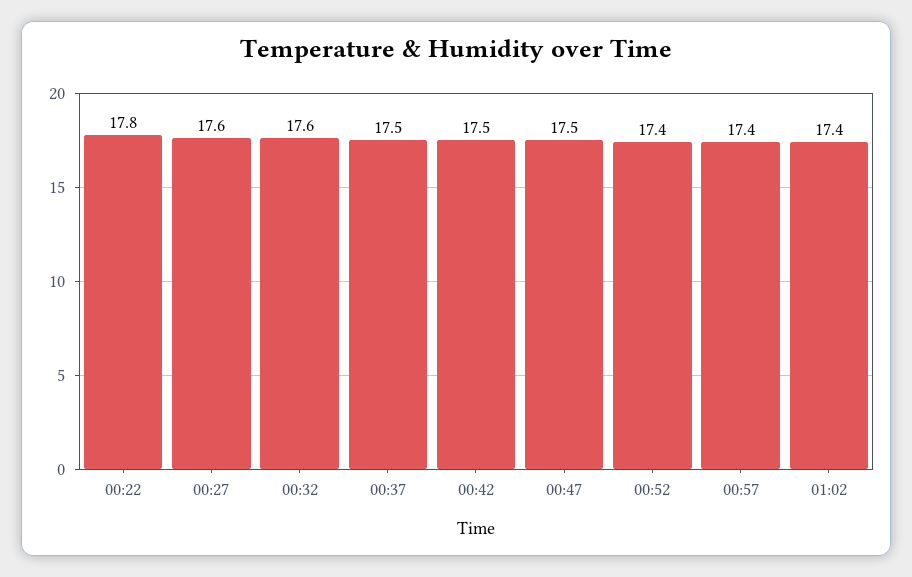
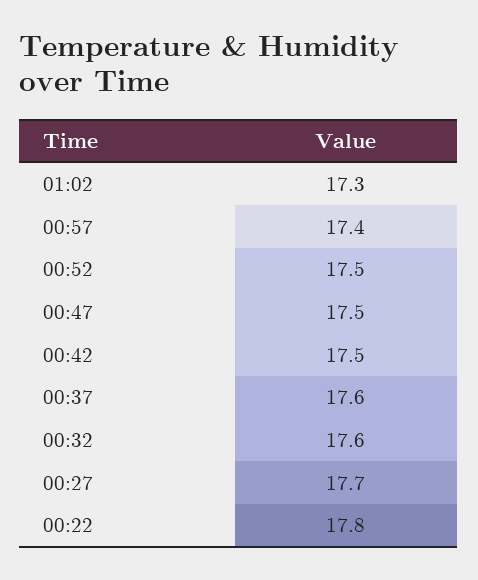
  {
    "00:22": 17.8,
-   "00:27": 17.6,
+   "00:27": 17.7,
    "00:32": 17.6,
-   "00:37": 17.5,
+   "00:37": 17.6,
    "00:42": 17.5,
    "00:47": 17.5,
-   "00:52": 17.4,
+   "00:52": 17.5,
    "00:57": 17.4,
-   "01:02": 17.4
+   "01:02": 17.3
  }

